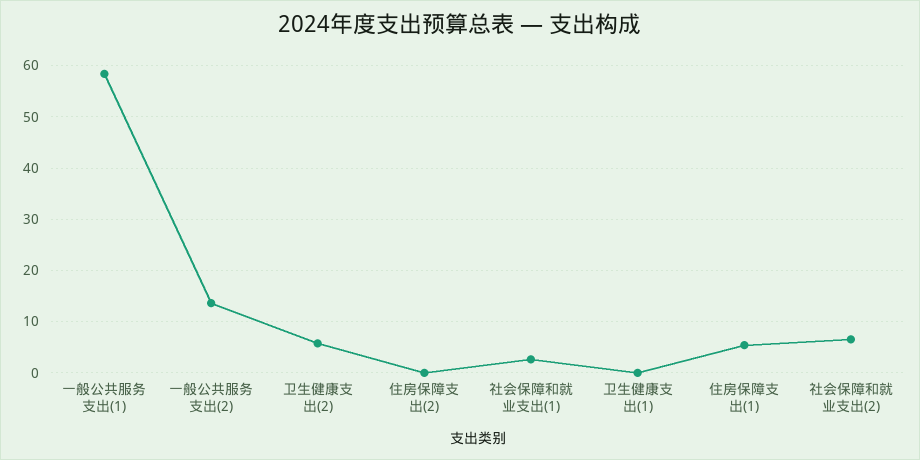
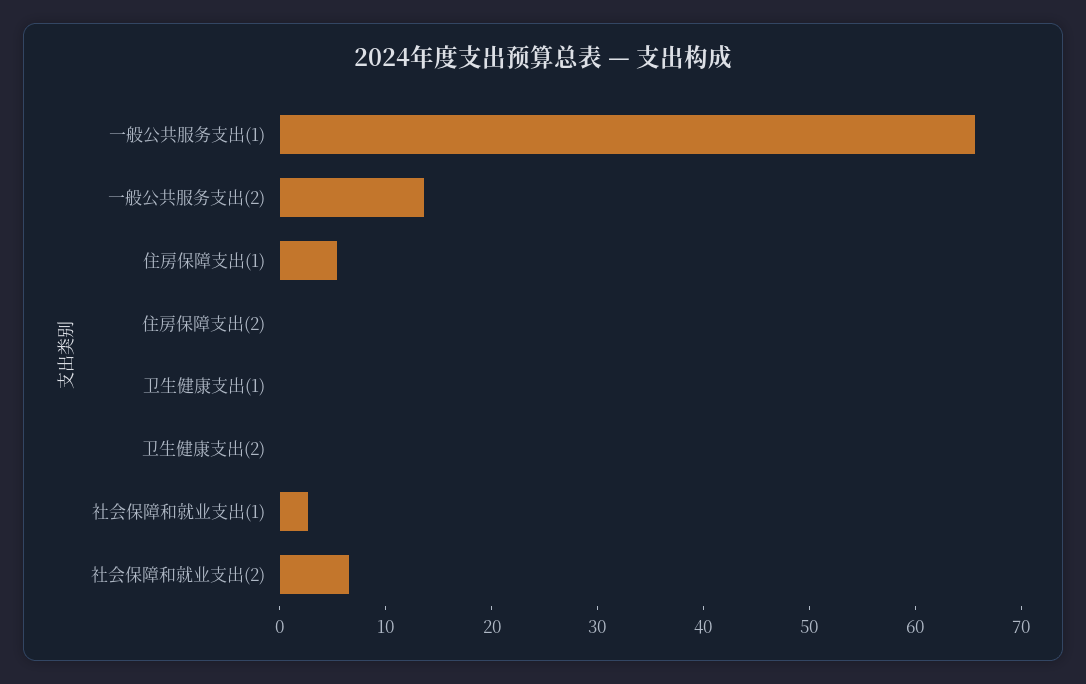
  {
-   "一般公共服务支出(1)": 58,
+   "一般公共服务支出(1)": 66,
    "一般公共服务支出(2)": 14,
-   "卫生健康支出(2)": 6,
+   "卫生健康支出(2)": 0,
    "住房保障支出(2)": 0,
    "社会保障和就业支出(1)": 2,
    "卫生健康支出(1)": 0,
    "住房保障支出(1)": 6,
    "社会保障和就业支出(2)": 6
  }

